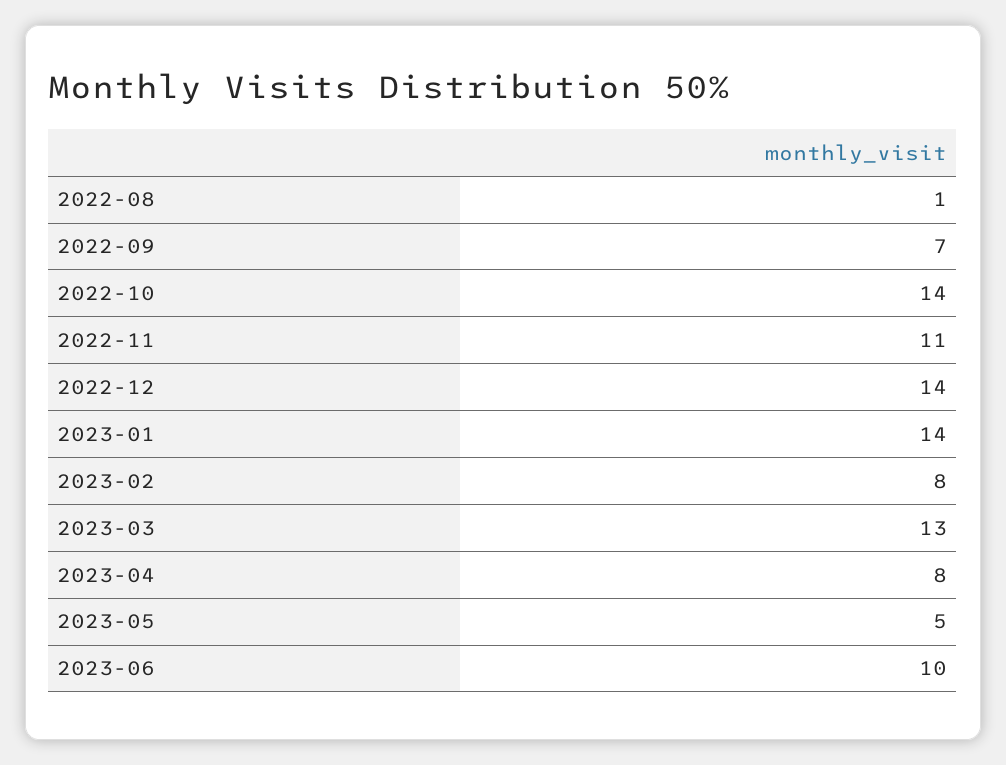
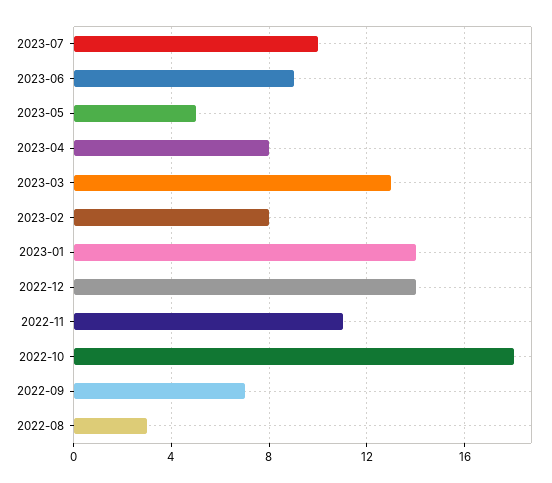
  {
-   "2022-08": 1,
+   "2022-08": 3,
    "2022-09": 7,
-   "2022-10": 14,
+   "2022-10": 18,
    "2022-11": 11,
    "2022-12": 14,
    "2023-01": 14,
    "2023-02": 8,
    "2023-03": 13,
    "2023-04": 8,
    "2023-05": 5,
-   "2023-06": 10
+   "2023-06": 9,
+   "2023-07": 10
  }

